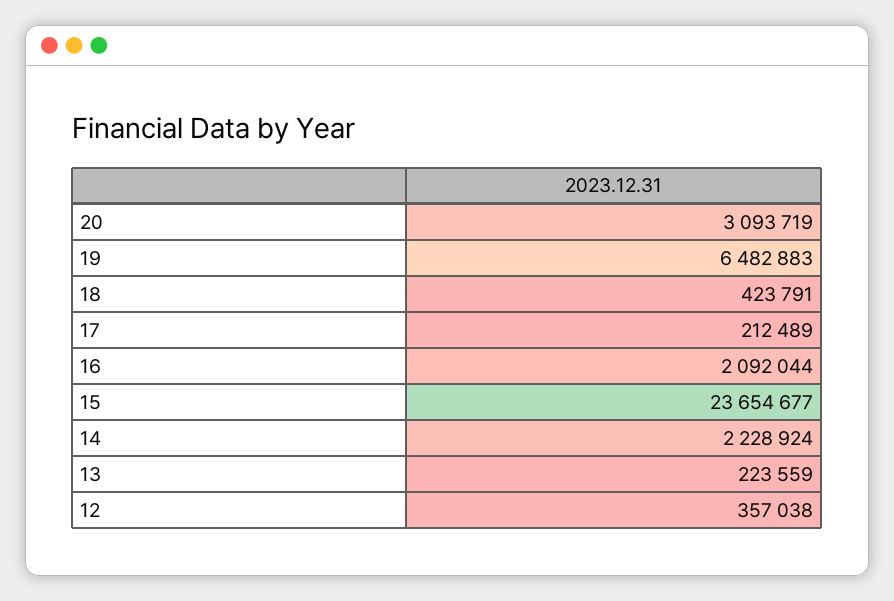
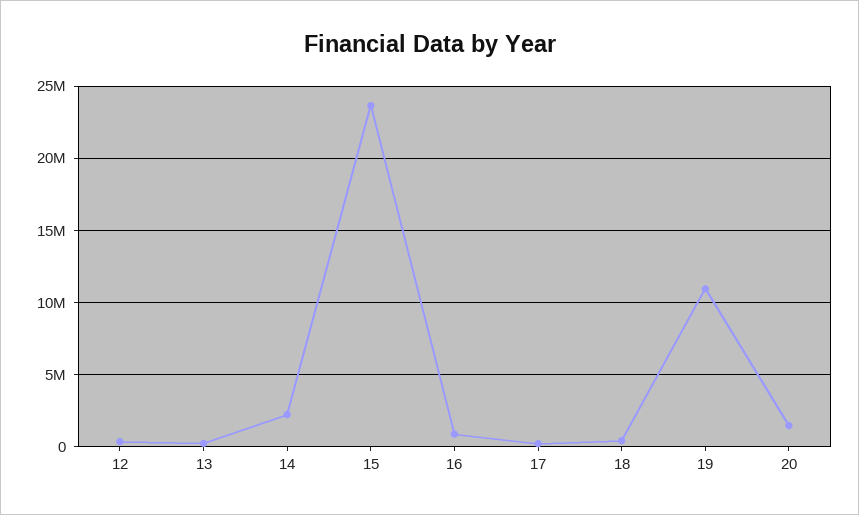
  {
-   "20": 3093719,
+   "20": 1500000,
-   "19": 6482883,
+   "19": 11000000,
    "18": 423791,
    "17": 212489,
-   "16": 2092044,
+   "16": 1000000,
    "15": 23654677,
    "14": 2228924,
    "13": 223559,
    "12": 357038
  }

